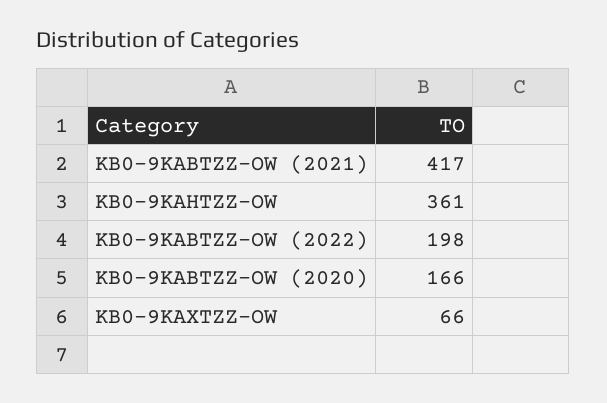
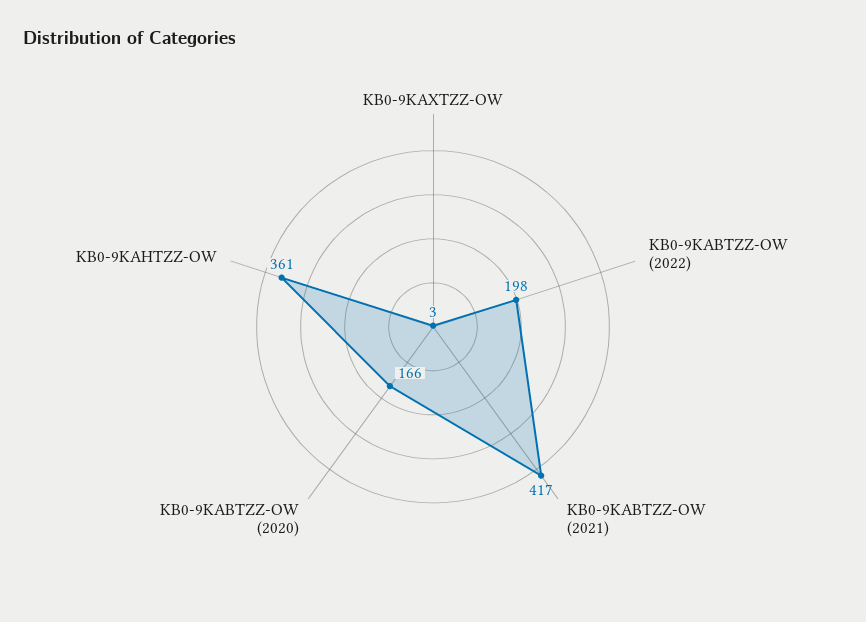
  {
    "KB0-9KABTZZ-OW (2021)": 417,
    "KB0-9KAHTZZ-OW": 361,
    "KB0-9KABTZZ-OW (2022)": 198,
    "KB0-9KABTZZ-OW (2020)": 166,
-   "KB0-9KAXTZZ-OW": 66
+   "KB0-9KAXTZZ-OW": 3
  }

